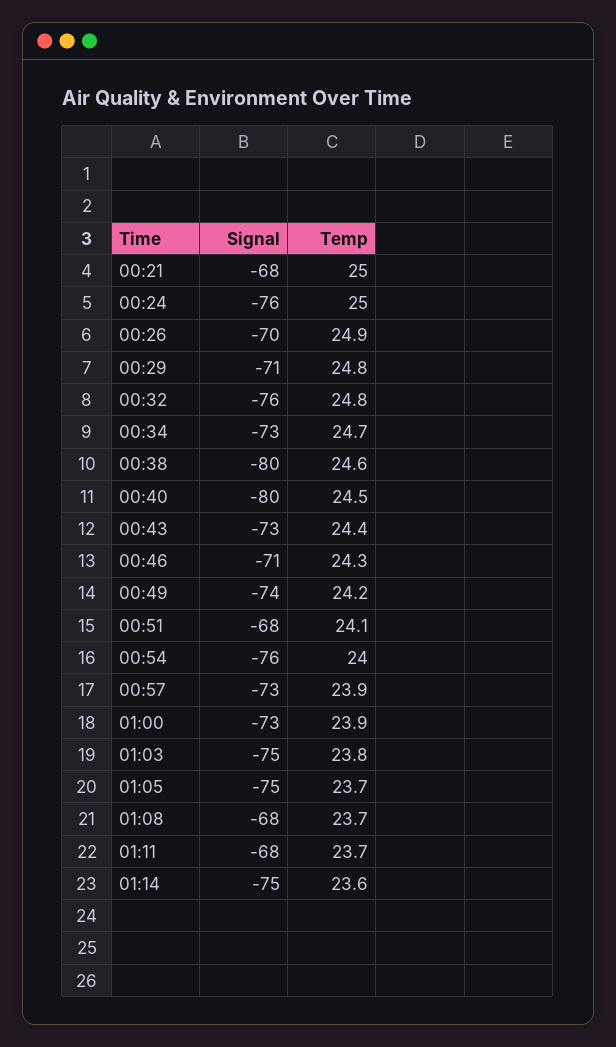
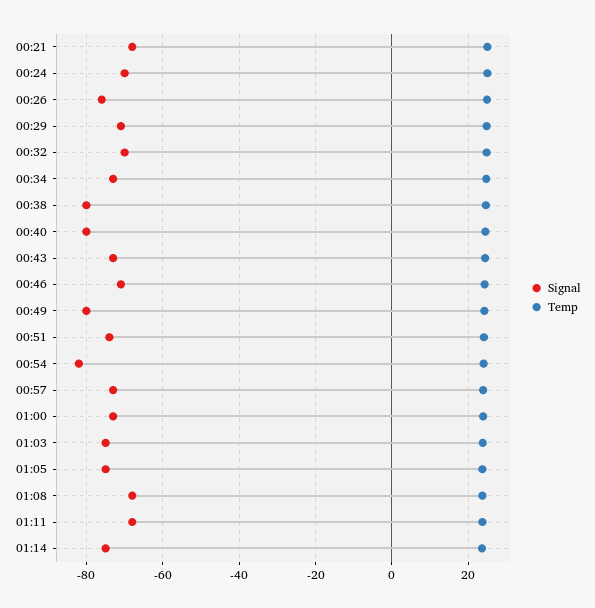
  {
    "Signal": {
      "00:21": -68,
-     "00:24": -76,
+     "00:24": -70,
-     "00:26": -70,
+     "00:26": -76,
      "00:29": -71,
-     "00:32": -76,
+     "00:32": -70,
      "00:34": -73,
      "00:38": -80,
      "00:40": -80,
      "00:43": -73,
      "00:46": -71,
-     "00:49": -74,
+     "00:49": -80,
-     "00:51": -68,
+     "00:51": -74,
-     "00:54": -76,
+     "00:54": -82,
      "00:57": -73,
      "01:00": -73,
      "01:03": -75,
      "01:05": -75,
      "01:08": -68,
      "01:11": -68,
      "01:14": -75
    },
    "Temp": {
      "00:21": 25,
      "00:24": 25,
      "00:26": 24.9,
      "00:29": 24.8,
      "00:32": 24.8,
      "00:34": 24.7,
      "00:38": 24.6,
      "00:40": 24.5,
      "00:43": 24.4,
      "00:46": 24.3,
      "00:49": 24.2,
      "00:51": 24.1,
      "00:54": 24,
      "00:57": 23.9,
      "01:00": 23.9,
      "01:03": 23.8,
      "01:05": 23.7,
      "01:08": 23.7,
      "01:11": 23.7,
      "01:14": 23.6
    }
  }

